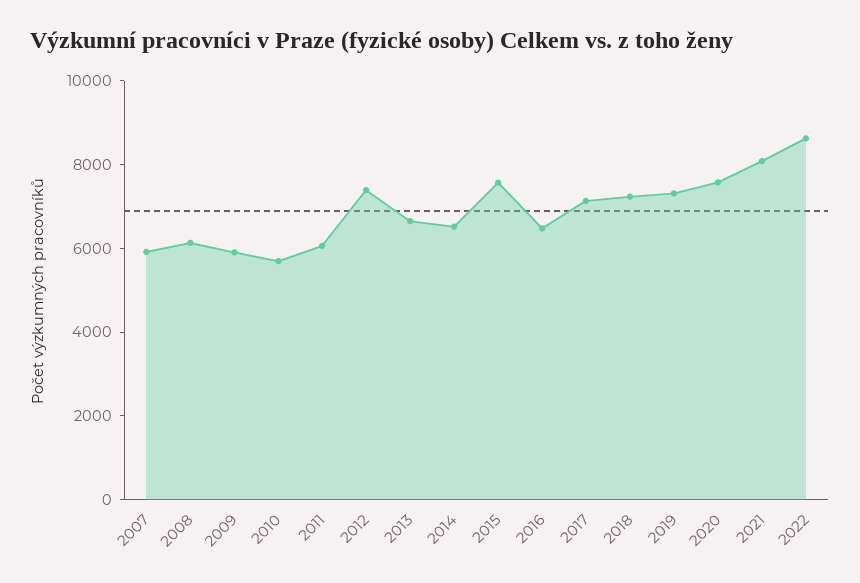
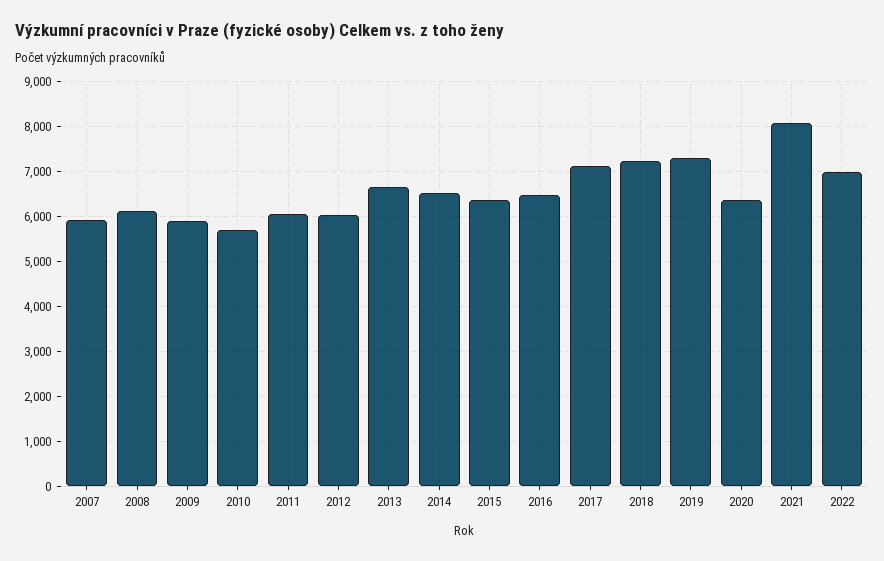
  {
    "2007": 6000,
    "2008": 6200,
    "2009": 6000,
    "2010": 5600,
    "2011": 6000,
-   "2012": 7500,
+   "2012": 6000,
    "2013": 6600,
    "2014": 6600,
-   "2015": 7500,
+   "2015": 6400,
    "2016": 6400,
    "2017": 7200,
    "2018": 7200,
    "2019": 7400,
-   "2020": 7500,
+   "2020": 6400,
    "2021": 8000,
-   "2022": 8500
+   "2022": 7000
  }

